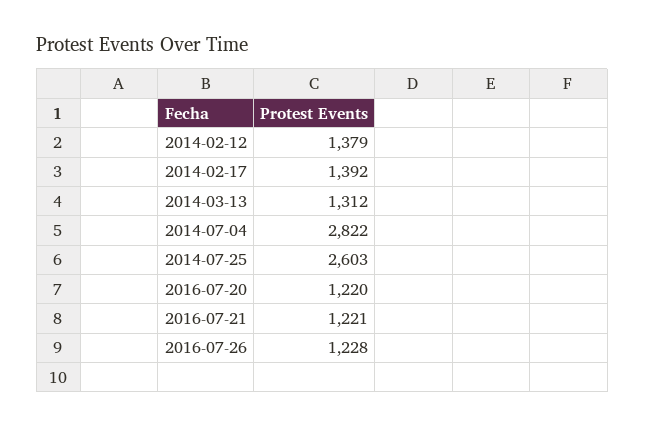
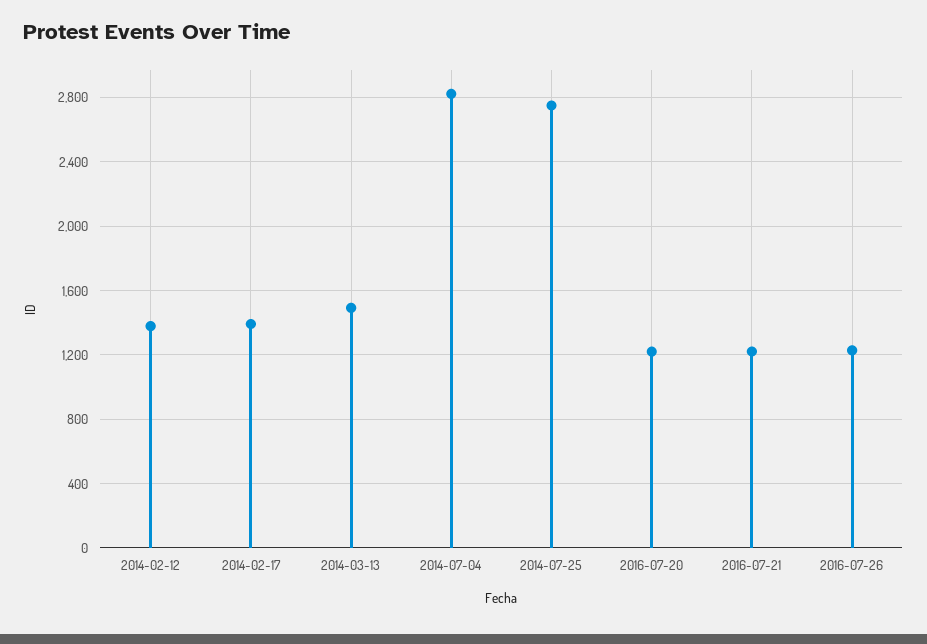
  {
    "2014-02-12": 1379,
    "2014-02-17": 1392,
-   "2014-03-13": 1312,
+   "2014-03-13": 1500,
    "2014-07-04": 2822,
-   "2014-07-25": 2603,
+   "2014-07-25": 2750,
    "2016-07-20": 1220,
    "2016-07-21": 1221,
    "2016-07-26": 1228
  }

